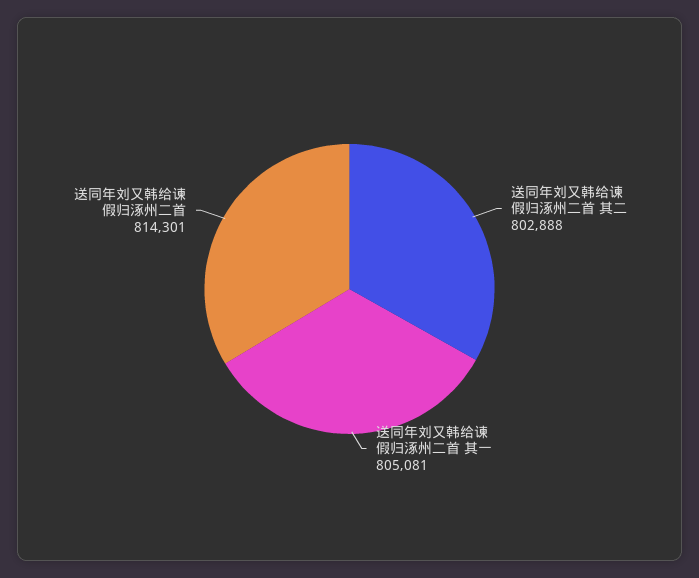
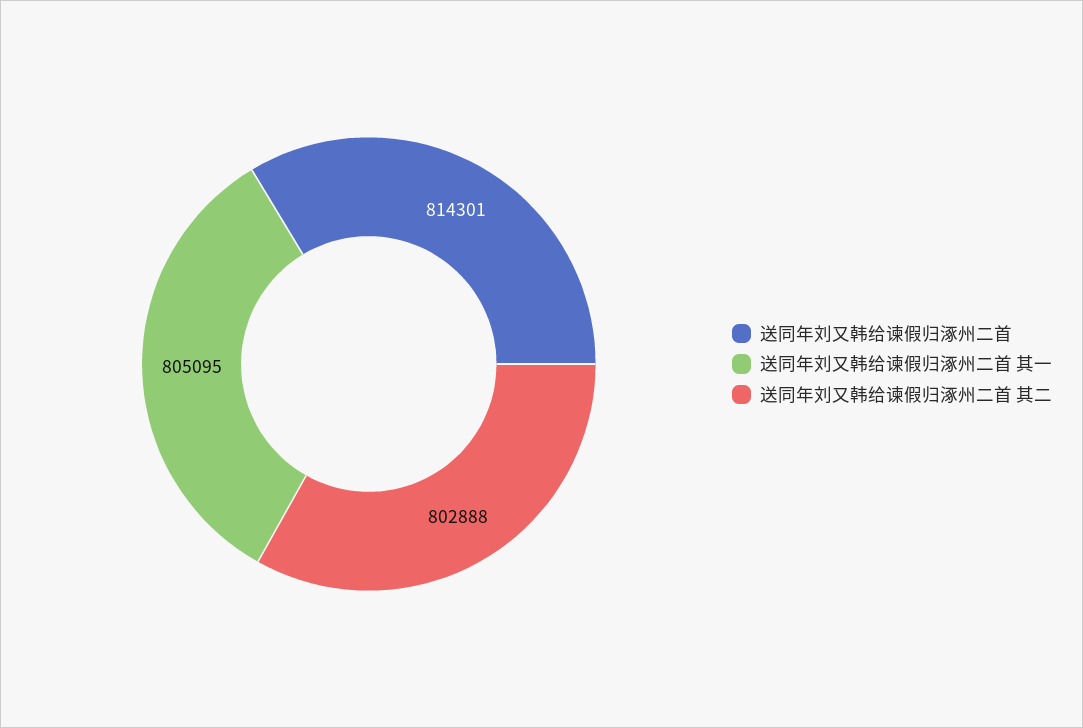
  {
    "送同年刘又韩给谏假归涿州二首 其二": 802888,
-   "送同年刘又韩给谏假归涿州二首 其一": 805081,
+   "送同年刘又韩给谏假归涿州二首 其一": 805095,
    "送同年刘又韩给谏假归涿州二首": 814301
  }

